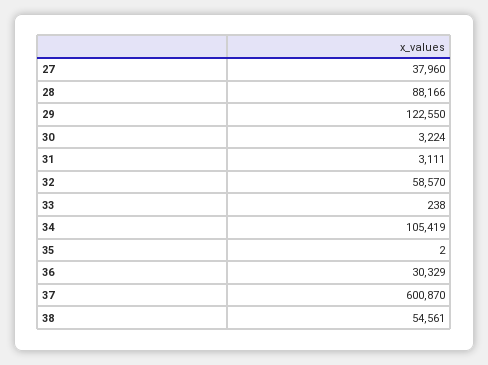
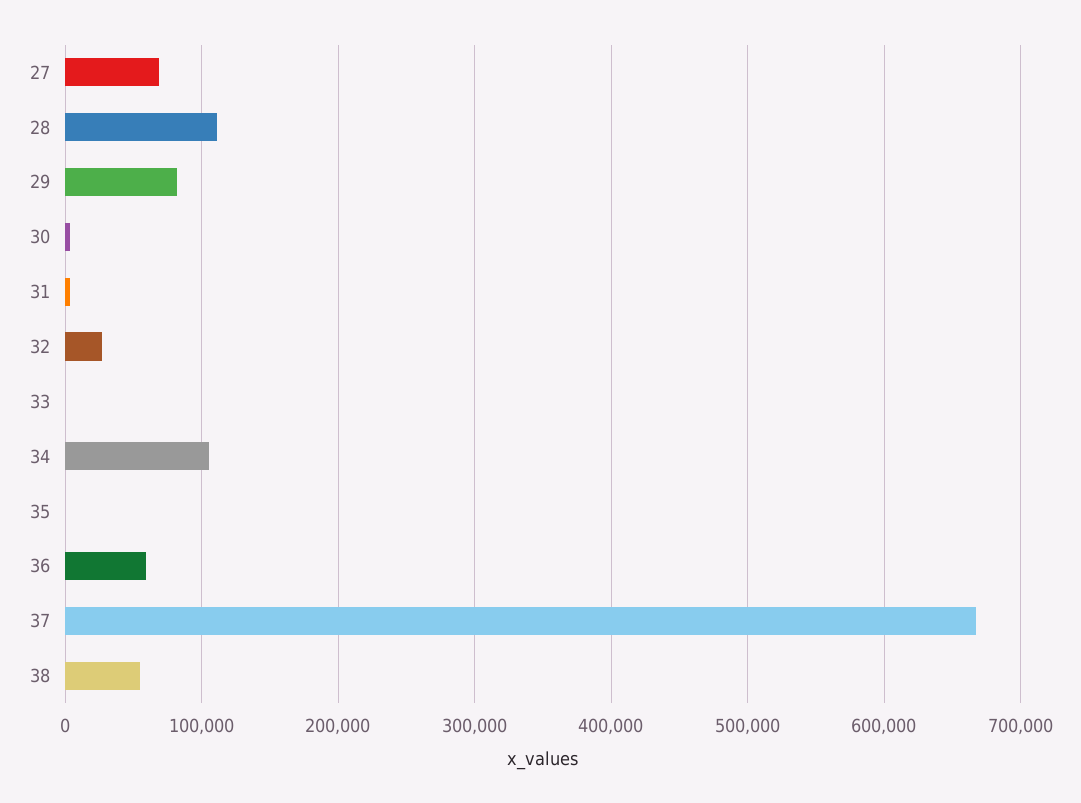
  {
-   "27": 37960,
+   "27": 70000,
-   "28": 88166,
+   "28": 110000,
-   "29": 122550,
+   "29": 80000,
    "30": 3224,
    "31": 3111,
-   "32": 58570,
+   "32": 30000,
    "33": 238,
    "34": 105419,
    "35": 2,
-   "36": 30329,
+   "36": 60000,
-   "37": 600870,
+   "37": 670000,
    "38": 54561
  }

